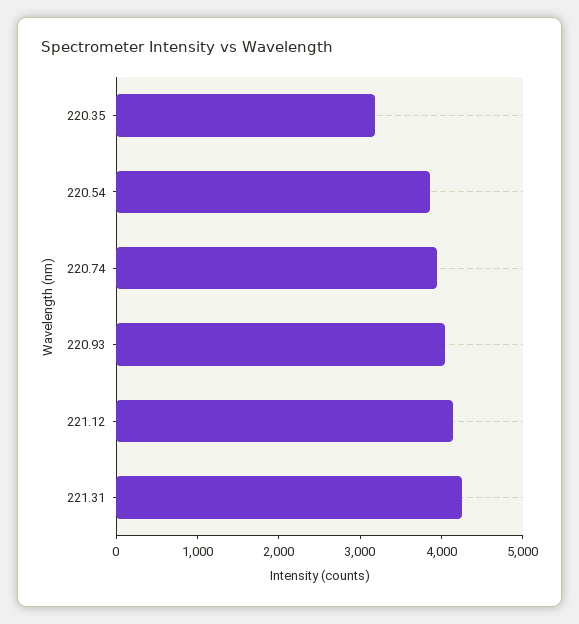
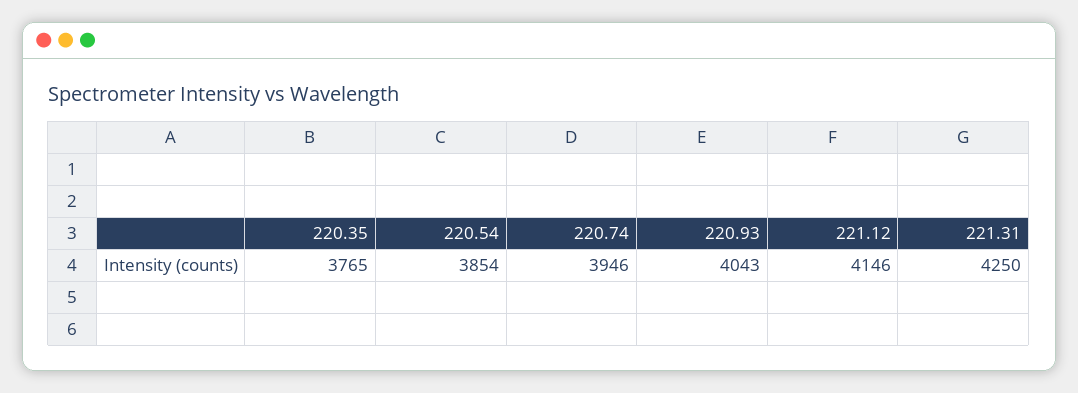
  {
-   "220.35": 3200,
+   "220.35": 3765,
    "220.54": 3854,
    "220.74": 3946,
    "220.93": 4043,
    "221.12": 4146,
    "221.31": 4250
  }

